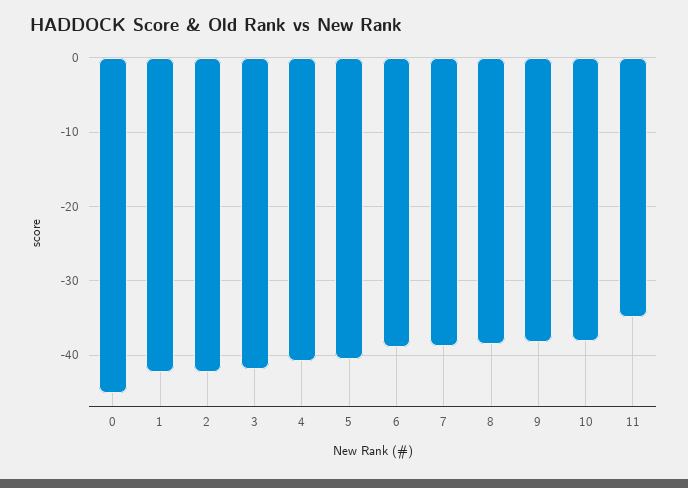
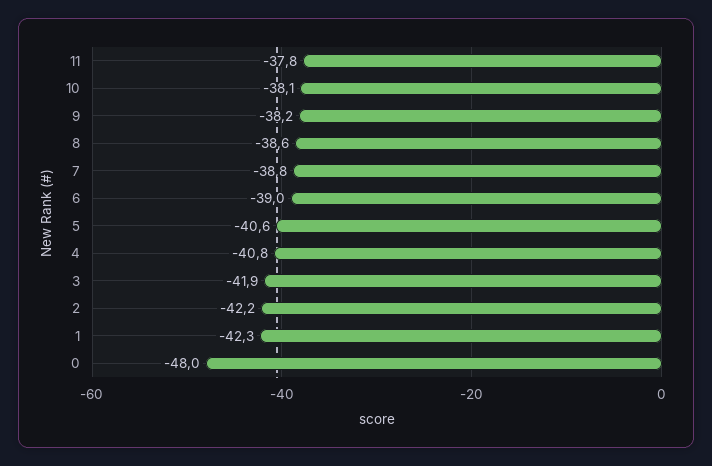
  {
-   "0": -45,
+   "0": -48,
    "1": -42.3,
    "2": -42.2,
    "3": -41.9,
    "4": -40.8,
    "5": -40.6,
    "6": -39,
    "7": -38.8,
    "8": -38.6,
    "9": -38.2,
    "10": -38.1,
-   "11": -35
+   "11": -37.8
  }

